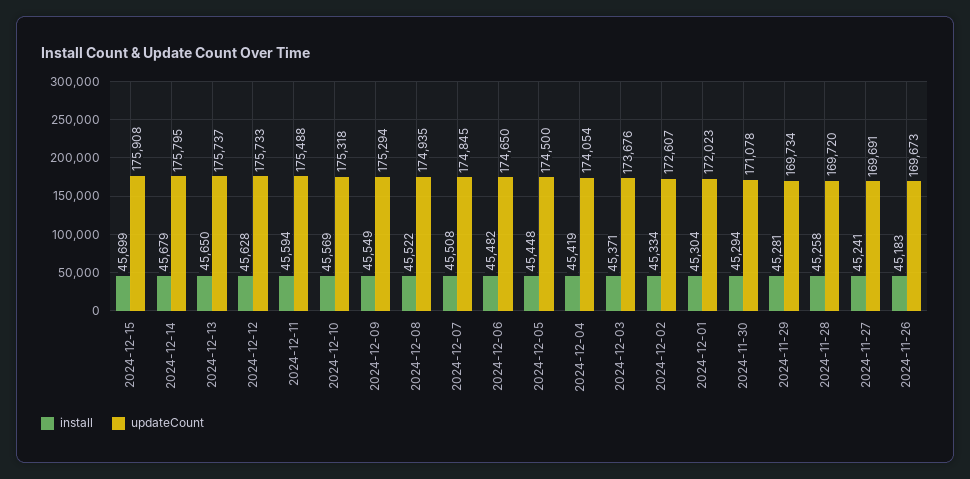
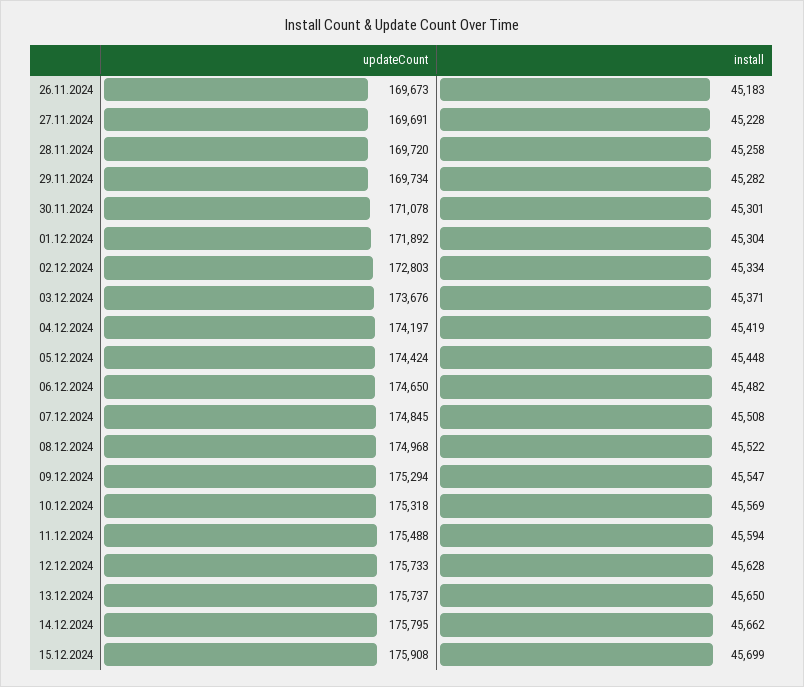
  {
    "install": {
      "2024-12-15": 45699,
-     "2024-12-14": 45679,
+     "2024-12-14": 45662,
      "2024-12-13": 45650,
      "2024-12-12": 45628,
      "2024-12-11": 45594,
      "2024-12-10": 45569,
-     "2024-12-09": 45549,
+     "2024-12-09": 45547,
      "2024-12-08": 45522,
      "2024-12-07": 45508,
      "2024-12-06": 45482,
      "2024-12-05": 45448,
      "2024-12-04": 45419,
      "2024-12-03": 45371,
      "2024-12-02": 45334,
      "2024-12-01": 45304,
-     "2024-11-30": 45294,
+     "2024-11-30": 45301,
-     "2024-11-29": 45281,
+     "2024-11-29": 45282,
      "2024-11-28": 45258,
-     "2024-11-27": 45241,
+     "2024-11-27": 45228,
      "2024-11-26": 45183
    },
    "updateCount": {
      "2024-12-15": 175908,
      "2024-12-14": 175795,
      "2024-12-13": 175737,
      "2024-12-12": 175733,
      "2024-12-11": 175488,
      "2024-12-10": 175318,
      "2024-12-09": 175294,
-     "2024-12-08": 174935,
+     "2024-12-08": 174968,
      "2024-12-07": 174845,
      "2024-12-06": 174650,
-     "2024-12-05": 174500,
+     "2024-12-05": 174424,
-     "2024-12-04": 174054,
+     "2024-12-04": 174197,
      "2024-12-03": 173676,
-     "2024-12-02": 172607,
+     "2024-12-02": 172803,
-     "2024-12-01": 172023,
+     "2024-12-01": 171892,
      "2024-11-30": 171078,
      "2024-11-29": 169734,
      "2024-11-28": 169720,
      "2024-11-27": 169691,
      "2024-11-26": 169673
    }
  }

